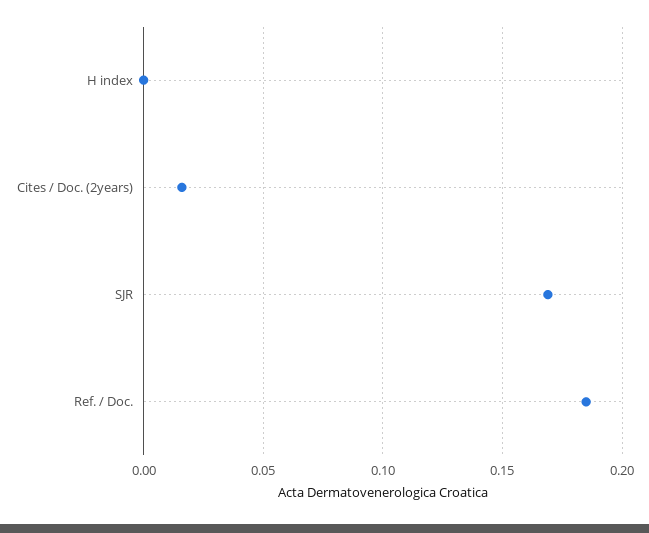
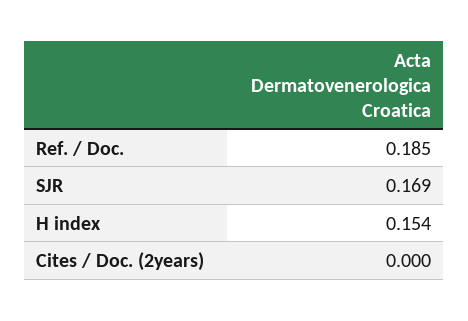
  {
-   "H index": 0,
+   "H index": 0.154,
-   "Cites / Doc. (2years)": 0.015,
+   "Cites / Doc. (2years)": 0,
    "SJR": 0.169,
    "Ref. / Doc.": 0.185
  }

